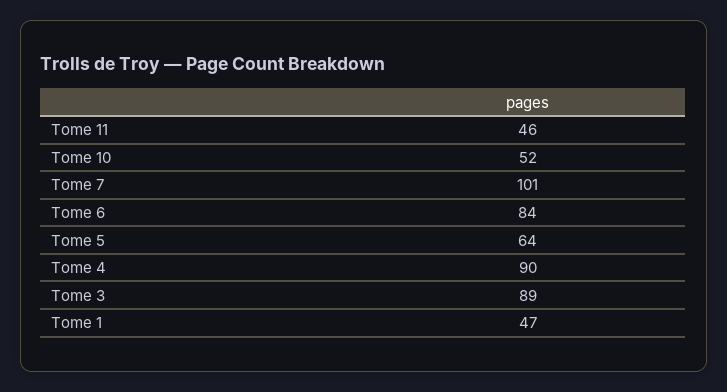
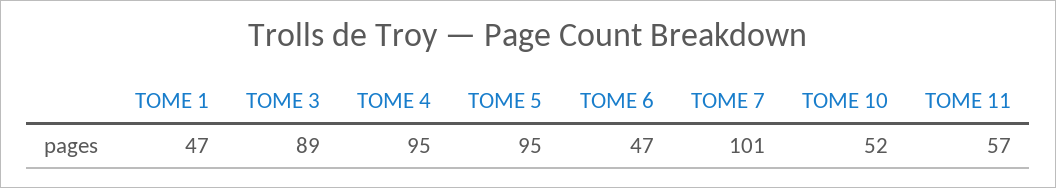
  {
-   "Tome 11": 46,
+   "Tome 11": 57,
    "Tome 10": 52,
    "Tome 7": 101,
-   "Tome 6": 84,
+   "Tome 6": 47,
-   "Tome 5": 64,
+   "Tome 5": 95,
-   "Tome 4": 90,
+   "Tome 4": 95,
    "Tome 3": 89,
    "Tome 1": 47
  }

